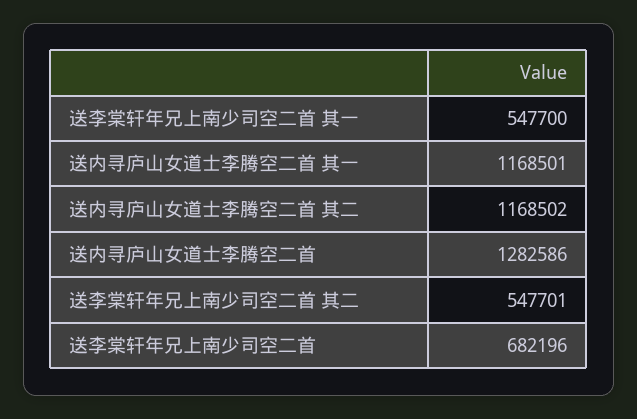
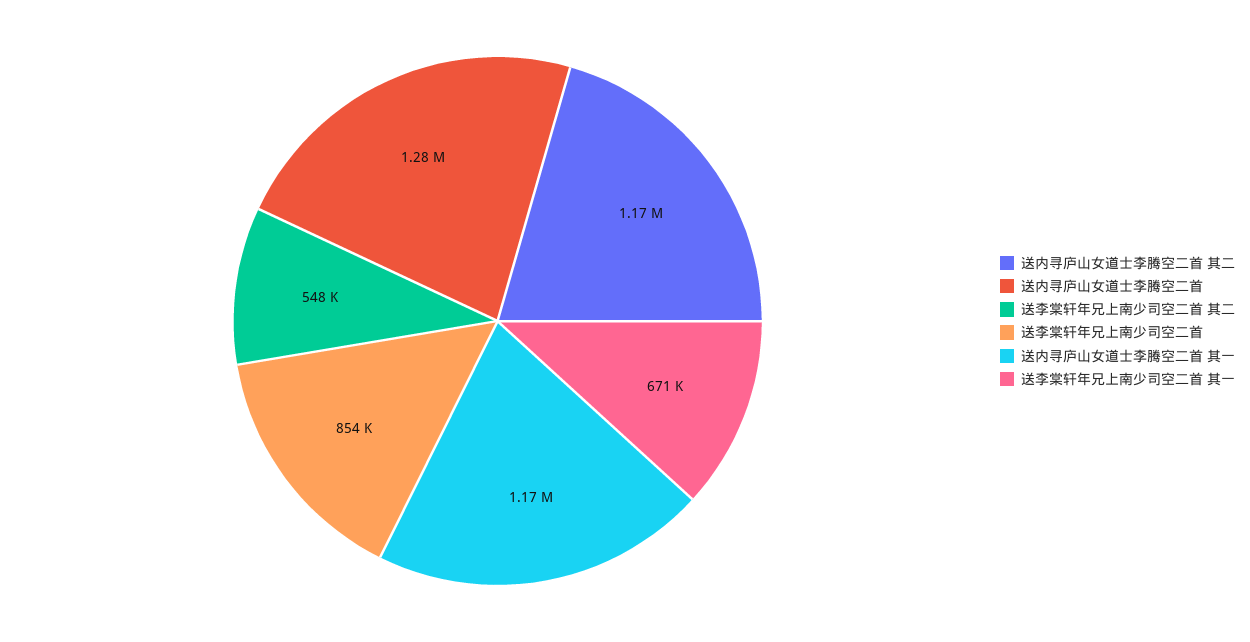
  {
-   "送李棠轩年兄上南少司空二首 其一": 547700,
+   "送李棠轩年兄上南少司空二首 其一": 671000,
    "送内寻庐山女道士李腾空二首 其一": 1168501,
    "送内寻庐山女道士李腾空二首 其二": 1168502,
    "送内寻庐山女道士李腾空二首": 1282586,
    "送李棠轩年兄上南少司空二首 其二": 547701,
-   "送李棠轩年兄上南少司空二首": 682196
+   "送李棠轩年兄上南少司空二首": 854000
  }

